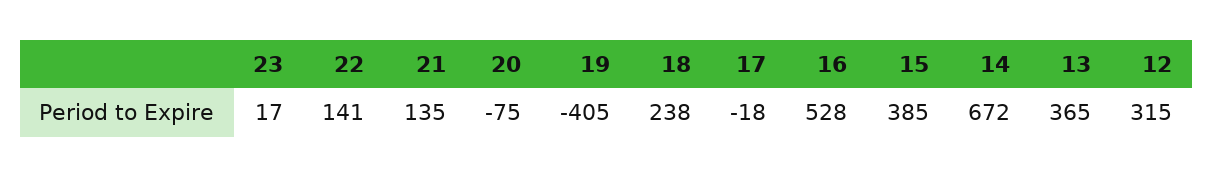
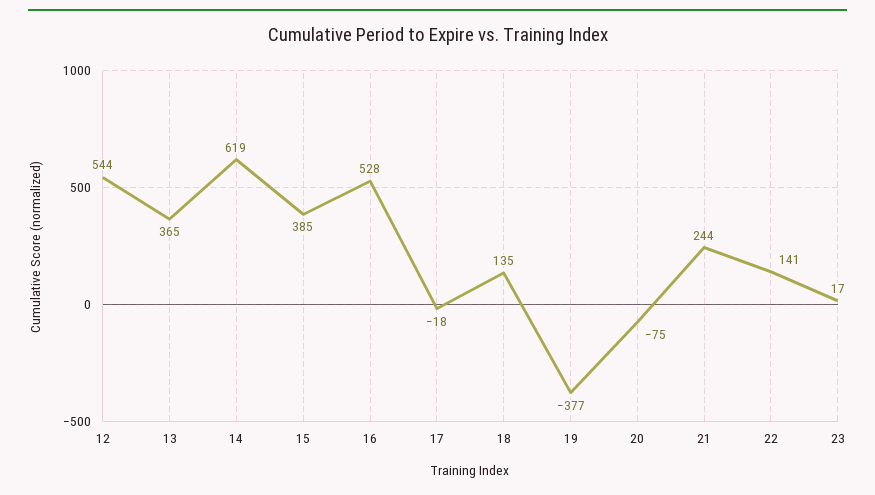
  {
    "23": 17,
    "22": 141,
-   "21": 135,
+   "21": 244,
    "20": -75,
-   "19": -405,
+   "19": -377,
-   "18": 238,
+   "18": 135,
    "17": -18,
    "16": 528,
    "15": 385,
-   "14": 672,
+   "14": 619,
    "13": 365,
-   "12": 315
+   "12": 544
  }

